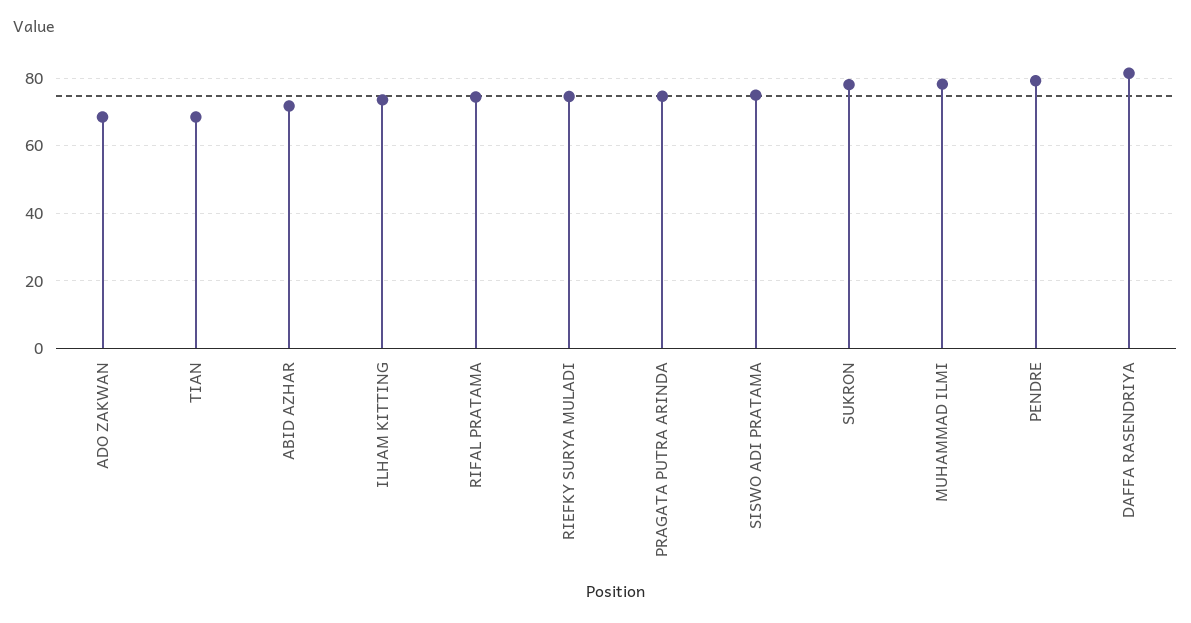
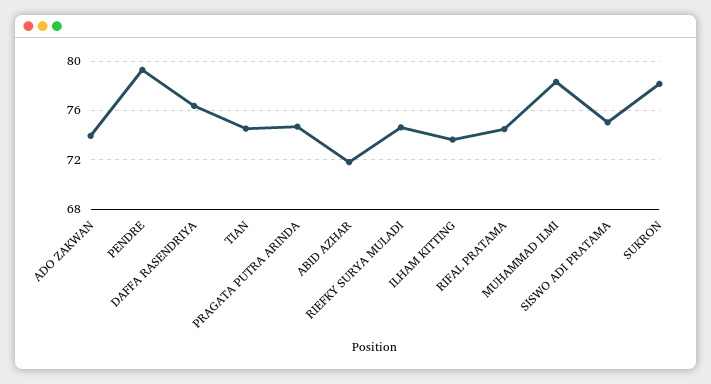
  {
-   "ADO ZAKWAN": 68,
+   "ADO ZAKWAN": 74,
-   "TIAN": 68,
+   "TIAN": 74.5,
    "ABID AZHAR": 72,
    "ILHAM KITTING": 73.5,
    "RIFAL PRATAMA": 74.5,
    "RIEFKY SURYA MULADI": 74.5,
    "PRAGATA PUTRA ARINDA": 74.5,
    "SISWO ADI PRATAMA": 75,
    "SUKRON": 78,
    "MUHAMMAD ILMI": 78.5,
    "PENDRE": 79.5,
-   "DAFFA RASENDRIYA": 82
+   "DAFFA RASENDRIYA": 76.5
  }

